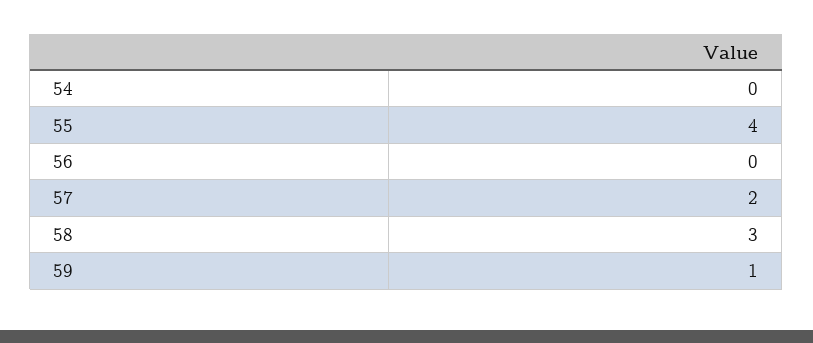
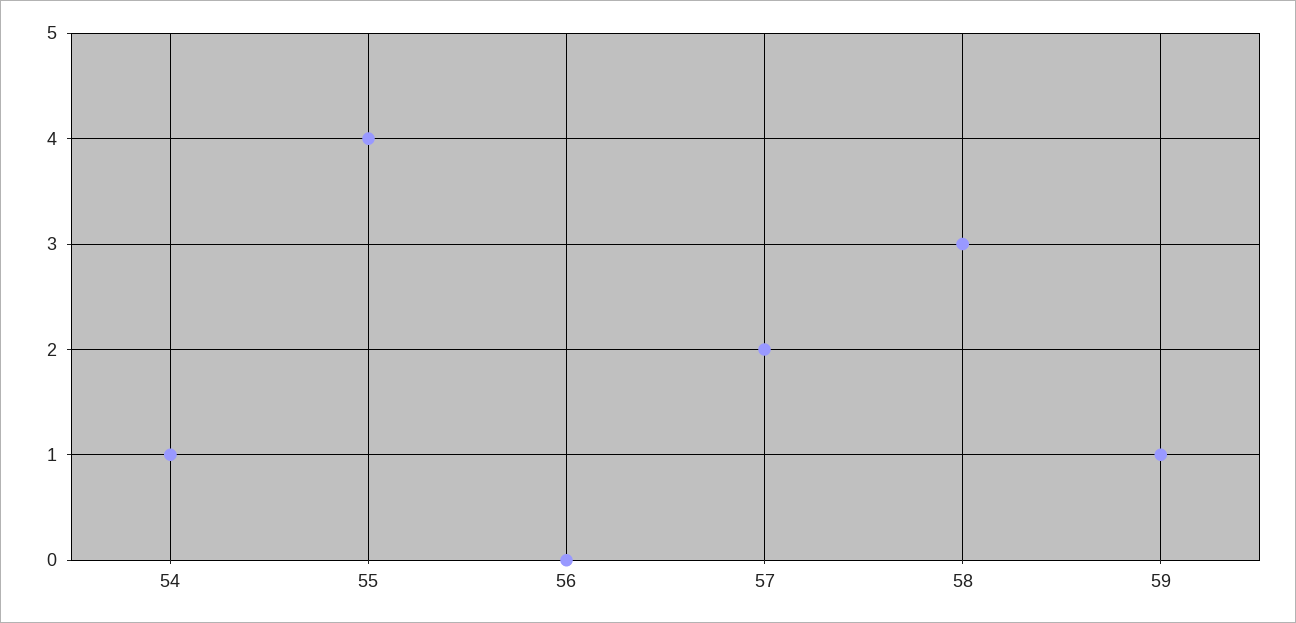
  {
-   "54": 0,
+   "54": 1,
    "55": 4,
    "56": 0,
    "57": 2,
    "58": 3,
    "59": 1
  }

